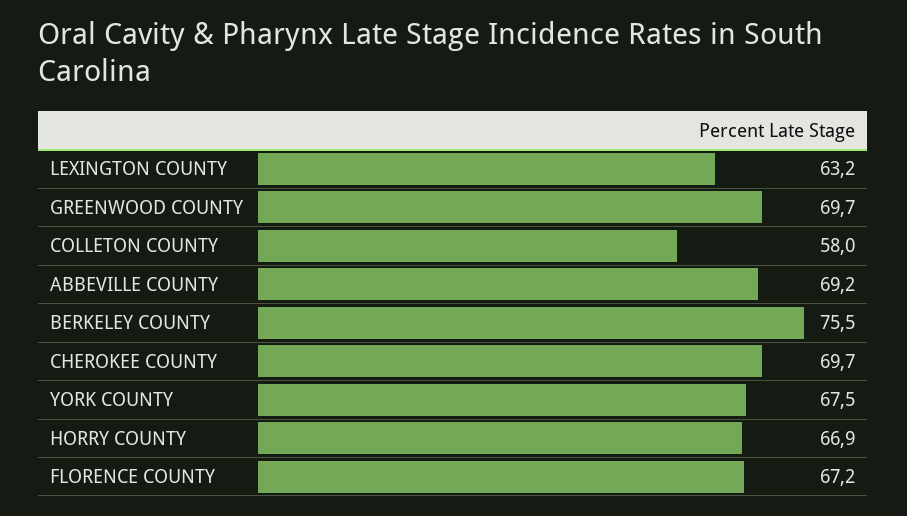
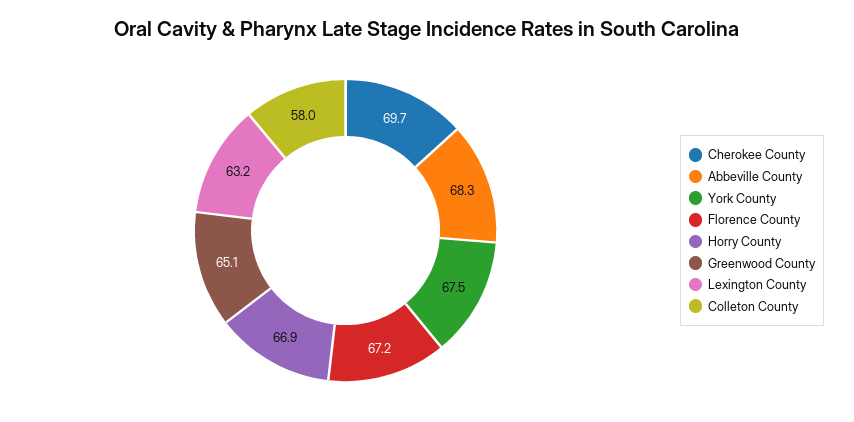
  {
    "LEXINGTON COUNTY": 63.2,
-   "GREENWOOD COUNTY": 69.7,
+   "GREENWOOD COUNTY": 65.1,
    "COLLETON COUNTY": 58,
-   "ABBEVILLE COUNTY": 69.2,
+   "ABBEVILLE COUNTY": 68.3,
-   "BERKELEY COUNTY": 75.5,
    "CHEROKEE COUNTY": 69.7,
    "YORK COUNTY": 67.5,
    "HORRY COUNTY": 66.9,
    "FLORENCE COUNTY": 67.2
  }

